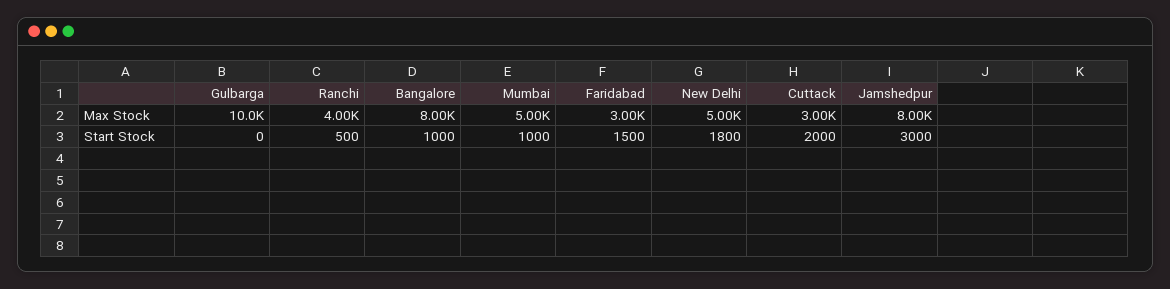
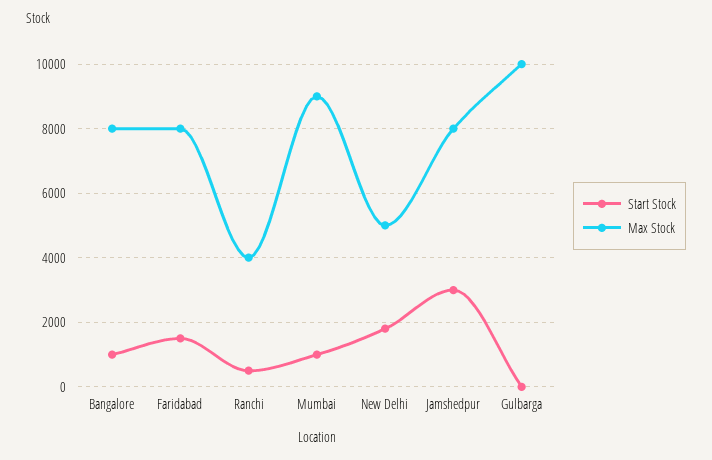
  {
    "Max Stock": {
      "Gulbarga": 10000,
      "Ranchi": 4000,
      "Bangalore": 8000,
-     "Mumbai": 5000,
+     "Mumbai": 9000,
-     "Faridabad": 3000,
+     "Faridabad": 8000,
      "New Delhi": 5000,
-     "Cuttack": 3000,
      "Jamshedpur": 8000
    },
    "Start Stock": {
      "Gulbarga": 0,
      "Ranchi": 500,
      "Bangalore": 1000,
      "Mumbai": 1000,
      "Faridabad": 1500,
      "New Delhi": 1800,
-     "Cuttack": 2000,
      "Jamshedpur": 3000
    }
  }

